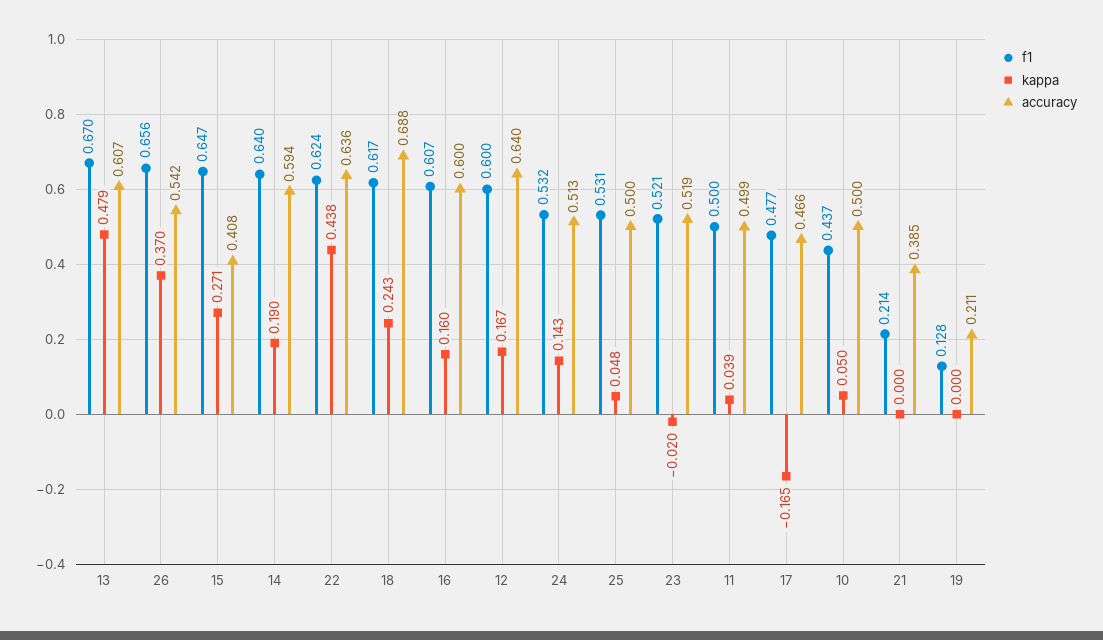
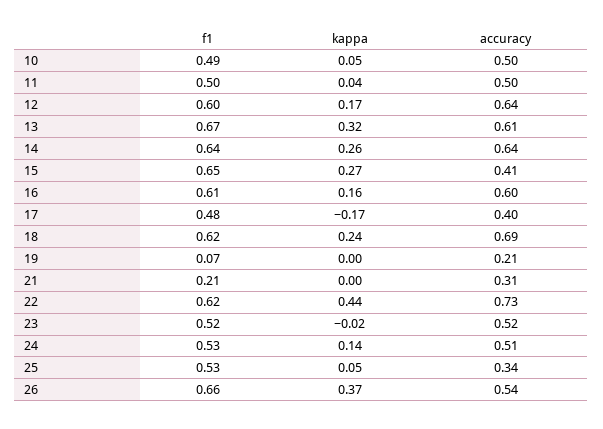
  {
    "f1": {
      "13": 0.67,
      "26": 0.656,
      "15": 0.647,
      "14": 0.64,
      "22": 0.624,
      "18": 0.617,
      "16": 0.607,
      "12": 0.6,
      "24": 0.532,
      "25": 0.531,
      "23": 0.521,
      "11": 0.5,
      "17": 0.477,
-     "10": 0.437,
+     "10": 0.49,
      "21": 0.214,
-     "19": 0.128
+     "19": 0.07
    },
    "kappa": {
-     "13": 0.479,
+     "13": 0.32,
      "26": 0.37,
      "15": 0.271,
-     "14": 0.19,
+     "14": 0.26,
      "22": 0.438,
      "18": 0.243,
      "16": 0.16,
      "12": 0.167,
      "24": 0.143,
      "25": 0.048,
      "23": -0.02,
      "11": 0.039,
      "17": -0.165,
      "10": 0.05,
      "21": 0,
      "19": 0
    },
    "accuracy": {
      "13": 0.607,
      "26": 0.542,
      "15": 0.408,
-     "14": 0.594,
+     "14": 0.64,
-     "22": 0.636,
+     "22": 0.73,
      "18": 0.688,
      "16": 0.6,
      "12": 0.64,
      "24": 0.513,
-     "25": 0.5,
+     "25": 0.34,
      "23": 0.519,
      "11": 0.499,
-     "17": 0.466,
+     "17": 0.4,
      "10": 0.5,
-     "21": 0.385,
+     "21": 0.31,
      "19": 0.211
    }
  }

